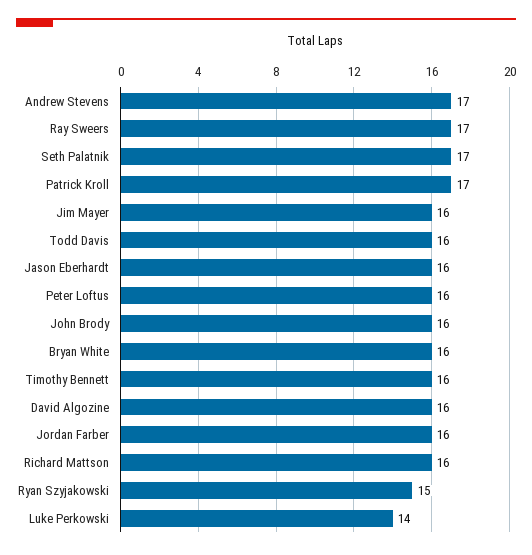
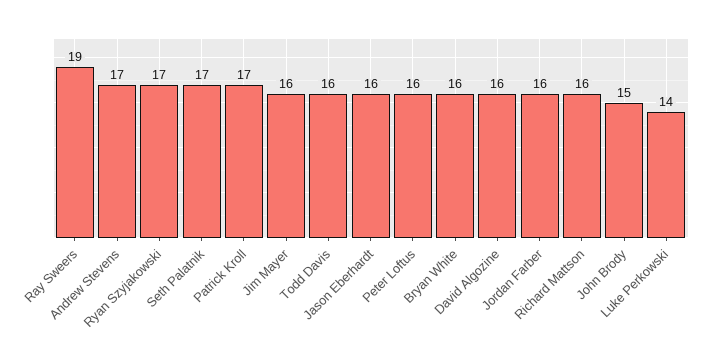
  {
    "Andrew Stevens": 17,
-   "Ray Sweers": 17,
+   "Ray Sweers": 19,
    "Seth Palatnik": 17,
    "Patrick Kroll": 17,
    "Jim Mayer": 16,
    "Todd Davis": 16,
    "Jason Eberhardt": 16,
    "Peter Loftus": 16,
-   "John Brody": 16,
+   "John Brody": 15,
    "Bryan White": 16,
-   "Timothy Bennett": 16,
    "David Algozine": 16,
    "Jordan Farber": 16,
    "Richard Mattson": 16,
-   "Ryan Szyjakowski": 15,
+   "Ryan Szyjakowski": 17,
    "Luke Perkowski": 14
  }

